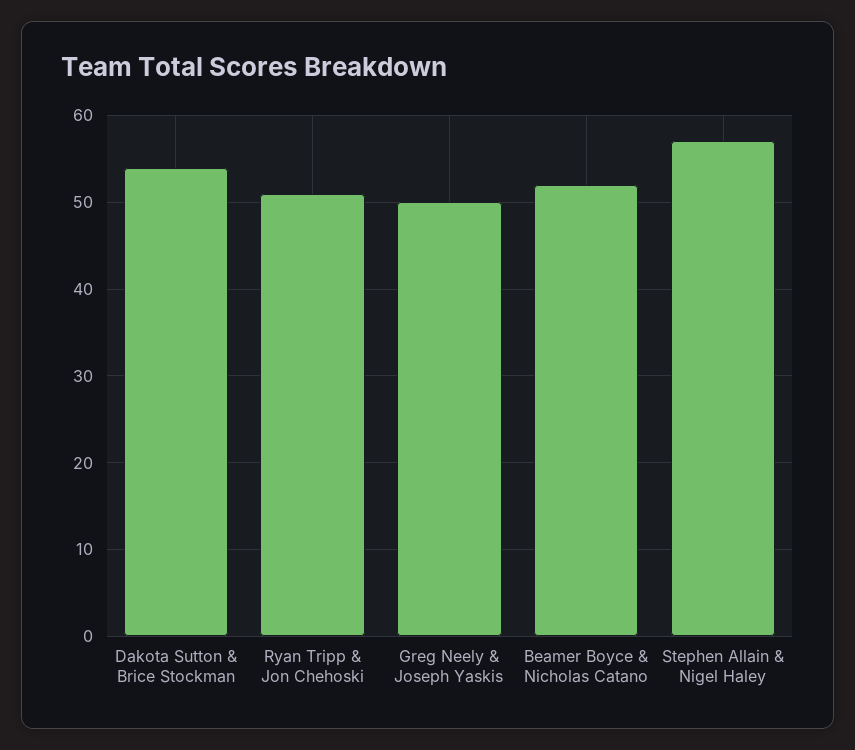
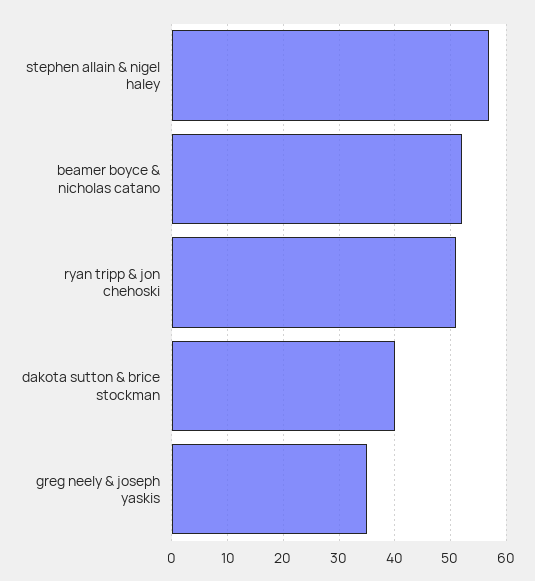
  {
-   "Dakota Sutton & Brice Stockman": 54,
+   "Dakota Sutton & Brice Stockman": 40,
    "Ryan Tripp & Jon Chehoski": 51,
-   "Greg Neely & Joseph Yaskis": 50,
+   "Greg Neely & Joseph Yaskis": 35,
    "Beamer Boyce & Nicholas Catano": 52,
    "Stephen Allain & Nigel Haley": 57
  }

